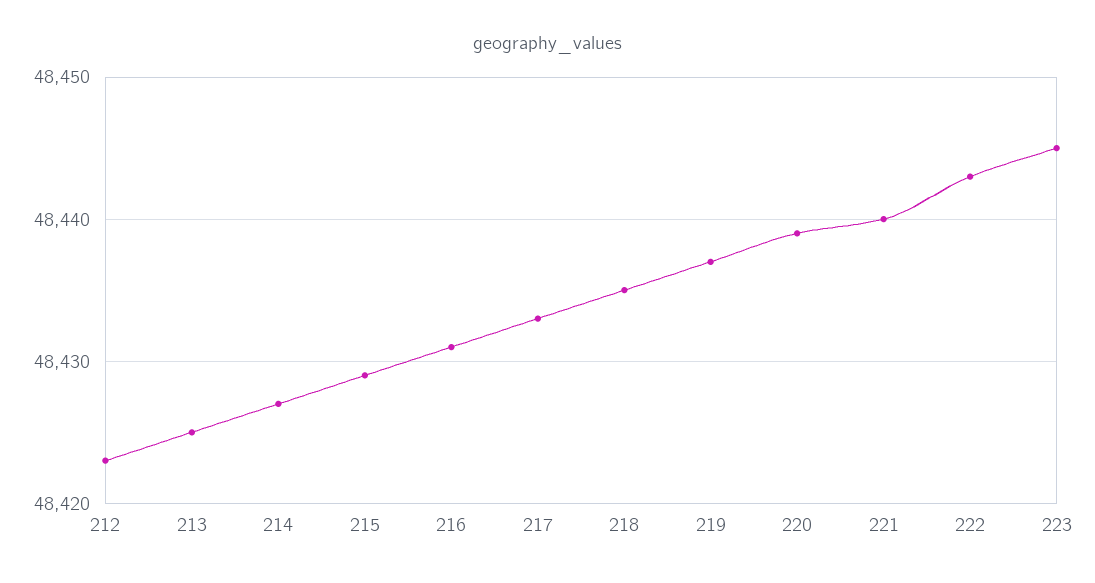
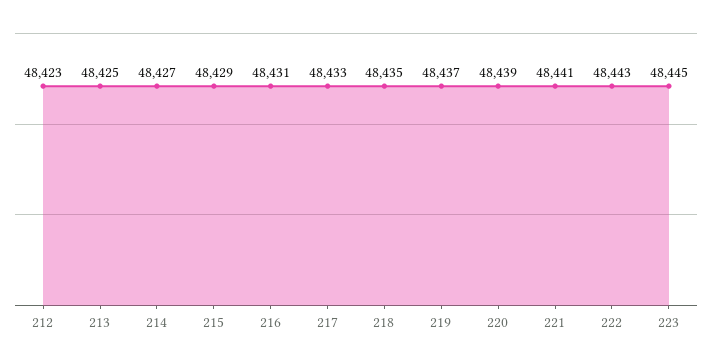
  {
    "212": 48423,
    "213": 48425,
    "214": 48427,
    "215": 48429,
    "216": 48431,
    "217": 48433,
    "218": 48435,
    "219": 48437,
    "220": 48439,
-   "221": 48440,
+   "221": 48441,
    "222": 48443,
    "223": 48445
  }

